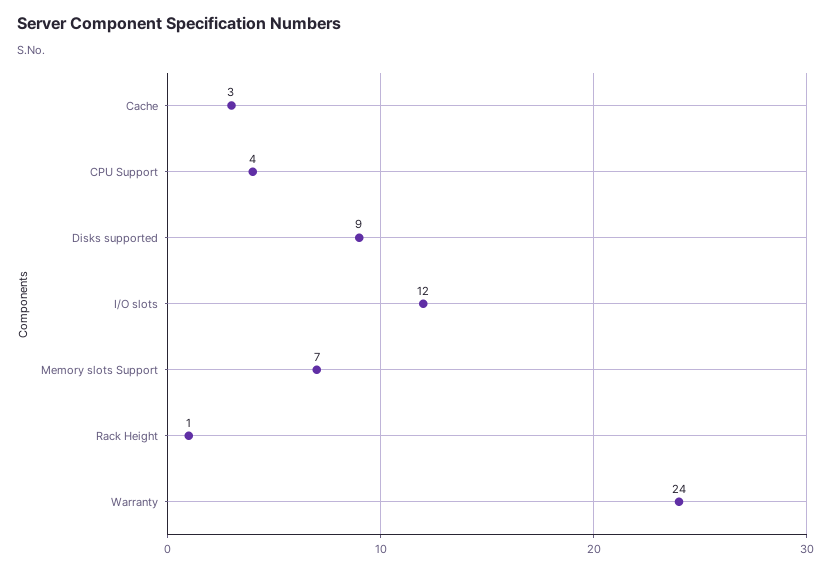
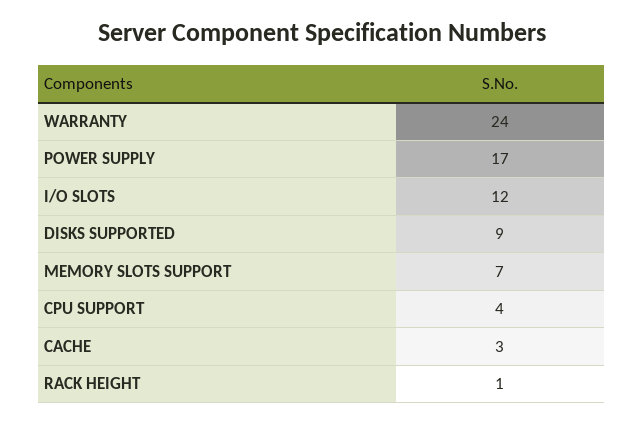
  {
    "Cache": 3,
    "CPU Support": 4,
    "Disks supported": 9,
    "I/O slots": 12,
    "Memory slots Support": 7,
    "Rack Height": 1,
-   "Warranty": 24
+   "Warranty": 24,
+   "POWER SUPPLY": 17
  }

